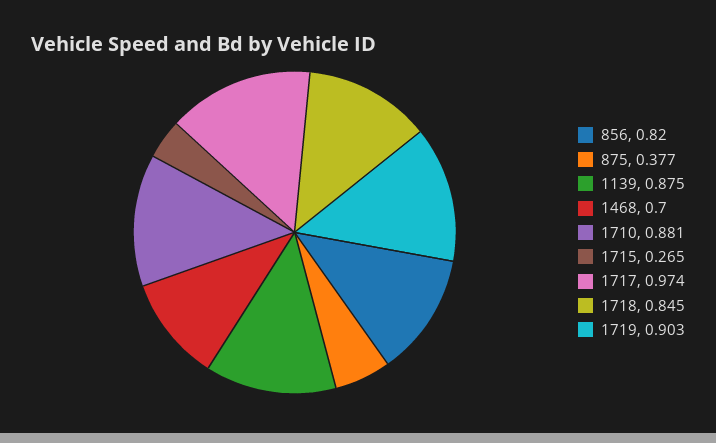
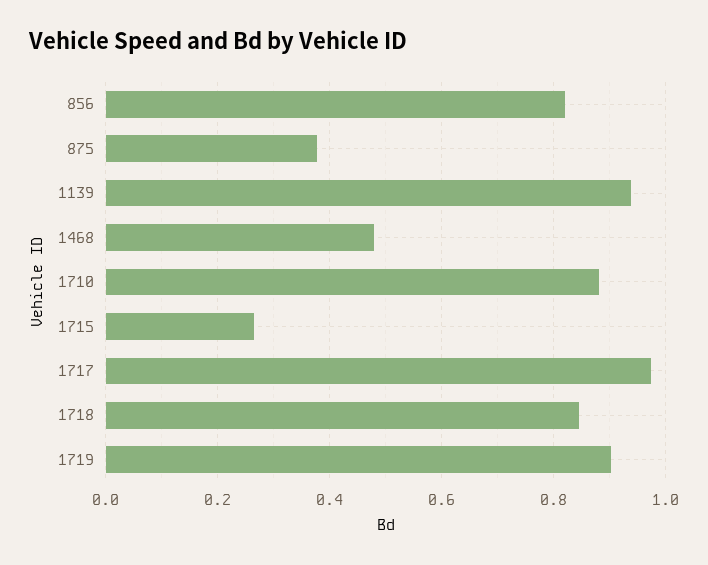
  {
    "856": 0.82,
    "875": 0.377,
-   "1139": 0.875,
+   "1139": 0.94,
-   "1468": 0.7,
+   "1468": 0.48,
    "1710": 0.881,
    "1715": 0.265,
    "1717": 0.974,
    "1718": 0.845,
    "1719": 0.903
  }

